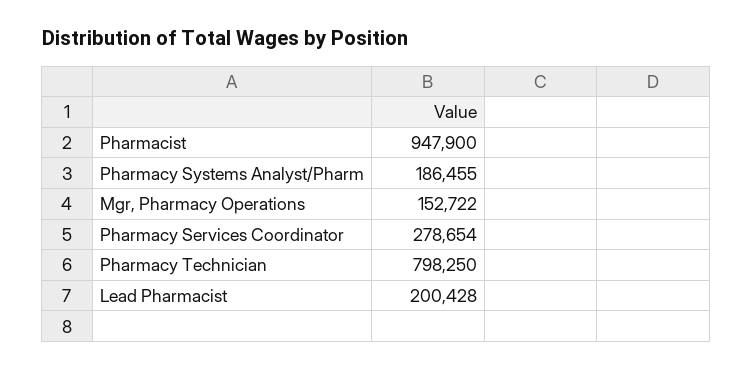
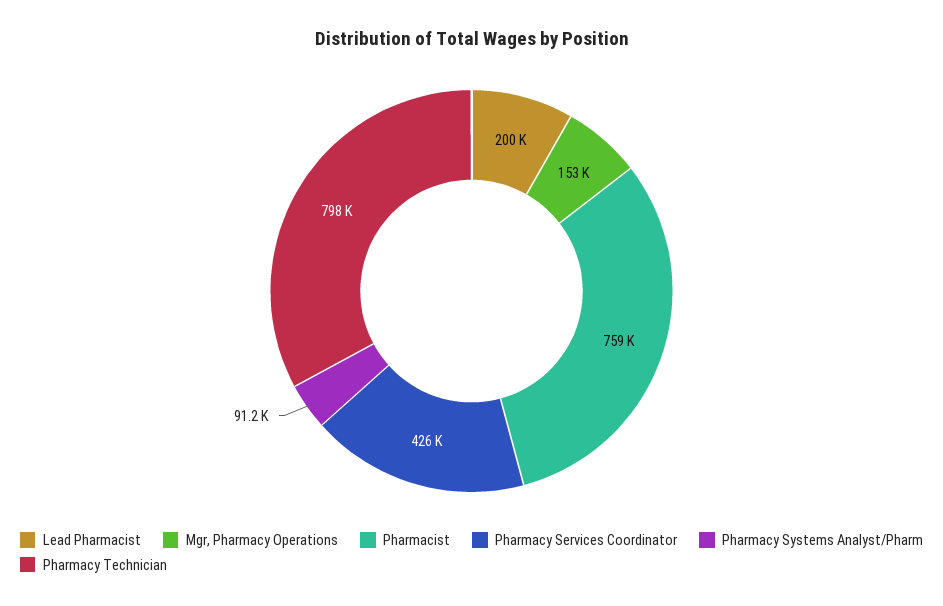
  {
-   "Pharmacist": 947900,
+   "Pharmacist": 759000,
-   "Pharmacy Systems Analyst/Pharm": 186455,
+   "Pharmacy Systems Analyst/Pharm": 91200,
    "Mgr, Pharmacy Operations": 152722,
-   "Pharmacy Services Coordinator": 278654,
+   "Pharmacy Services Coordinator": 426000,
    "Pharmacy Technician": 798250,
    "Lead Pharmacist": 200428
  }

